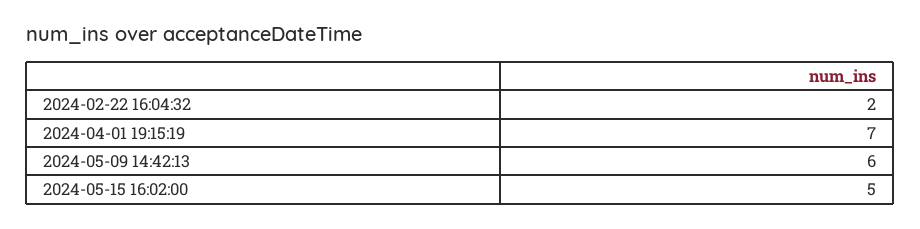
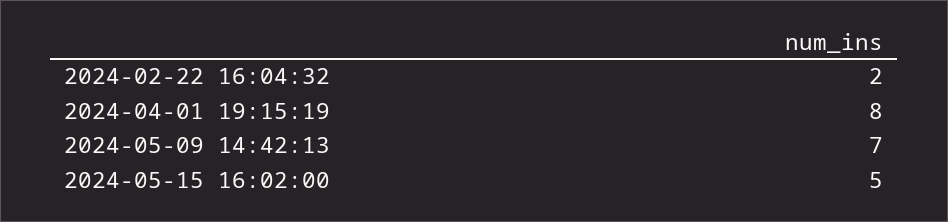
  {
    "2024-02-22 16:04:32": 2,
-   "2024-04-01 19:15:19": 7,
+   "2024-04-01 19:15:19": 8,
-   "2024-05-09 14:42:13": 6,
+   "2024-05-09 14:42:13": 7,
    "2024-05-15 16:02:00": 5
  }

